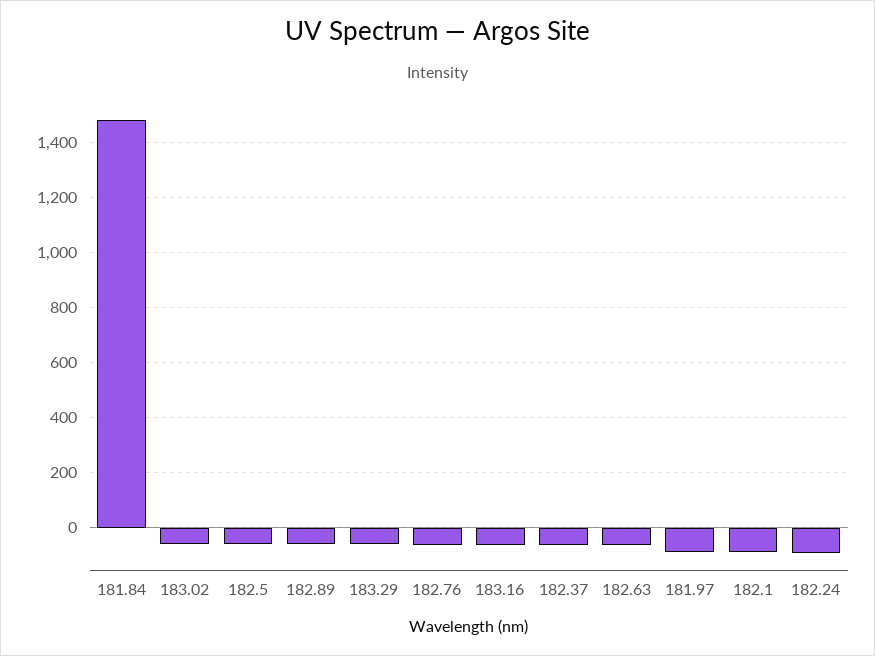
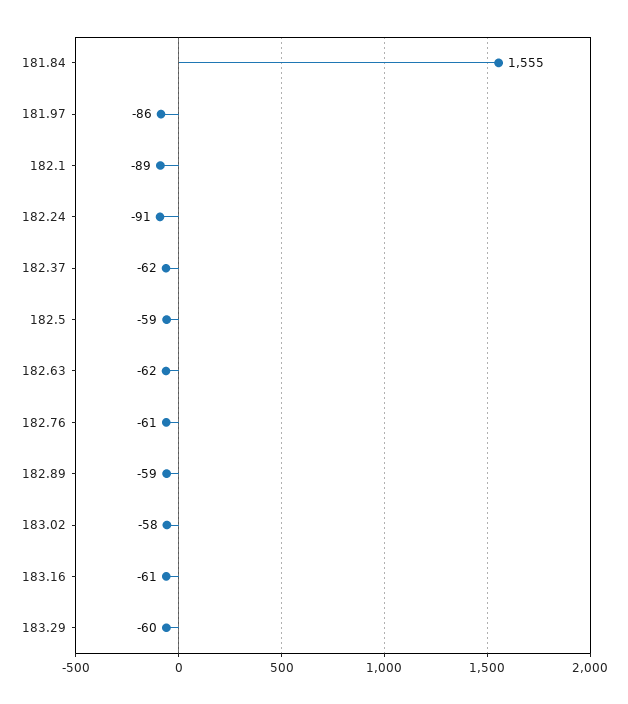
  {
-   "181.84": 1475,
+   "181.84": 1555,
    "183.02": -58,
    "182.5": -59,
    "182.89": -59,
    "183.29": -60,
    "182.76": -61,
    "183.16": -61,
    "182.37": -62,
    "182.63": -62,
    "181.97": -86,
    "182.1": -89,
    "182.24": -91
  }

